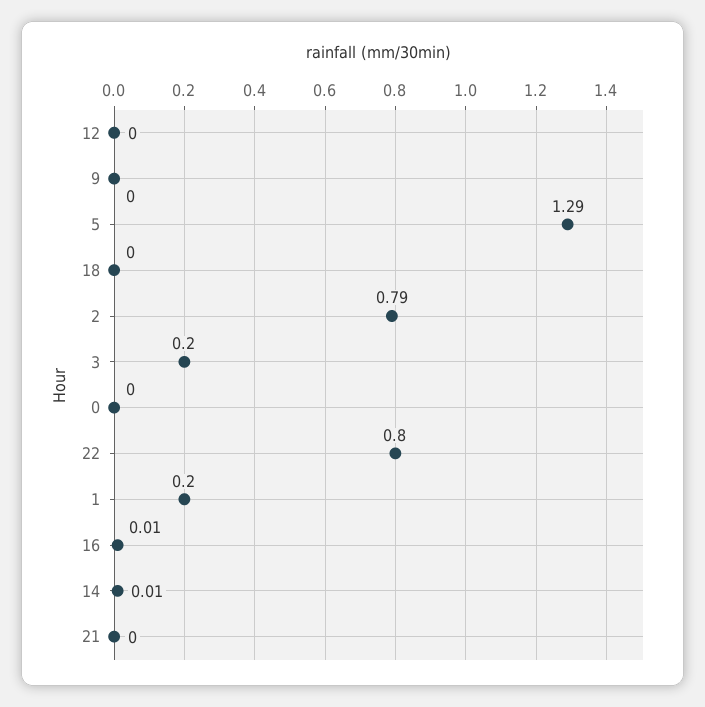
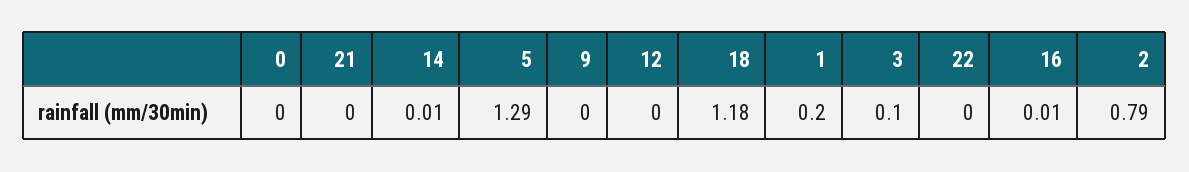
  {
    "12": 0,
    "9": 0,
    "5": 1.29,
-   "18": 0,
+   "18": 1.18,
    "2": 0.79,
-   "3": 0.2,
+   "3": 0.1,
    "0": 0,
-   "22": 0.8,
+   "22": 0,
    "1": 0.2,
    "16": 0.01,
    "14": 0.01,
    "21": 0
  }

